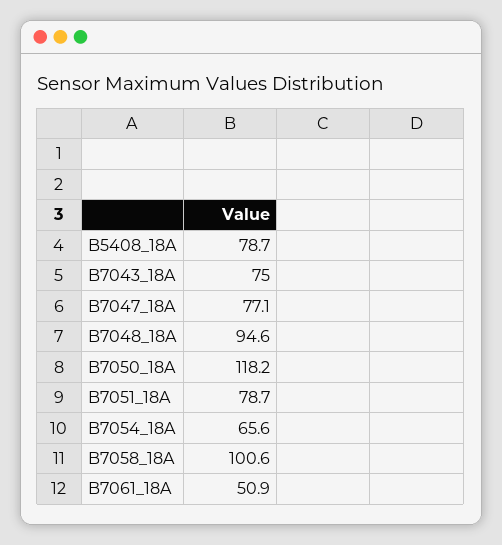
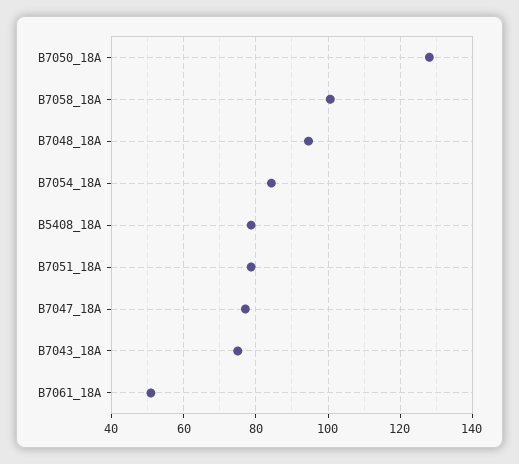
  {
    "B5408_18A": 78.7,
    "B7043_18A": 75,
    "B7047_18A": 77.1,
    "B7048_18A": 94.6,
-   "B7050_18A": 118.2,
+   "B7050_18A": 128,
    "B7051_18A": 78.7,
-   "B7054_18A": 65.6,
+   "B7054_18A": 84,
    "B7058_18A": 100.6,
    "B7061_18A": 50.9
  }

